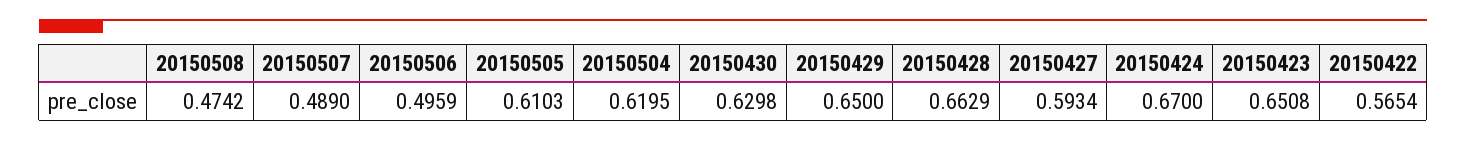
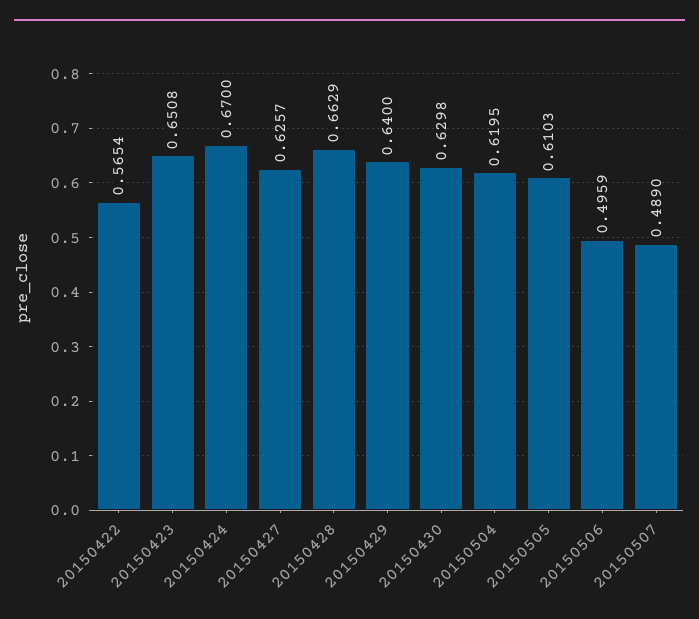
  {
-   "20150508": 0.4742,
    "20150507": 0.489,
    "20150506": 0.4959,
    "20150505": 0.6103,
    "20150504": 0.6195,
    "20150430": 0.6298,
-   "20150429": 0.65,
+   "20150429": 0.64,
    "20150428": 0.6629,
-   "20150427": 0.5934,
+   "20150427": 0.6257,
    "20150424": 0.67,
    "20150423": 0.6508,
    "20150422": 0.5654
  }

